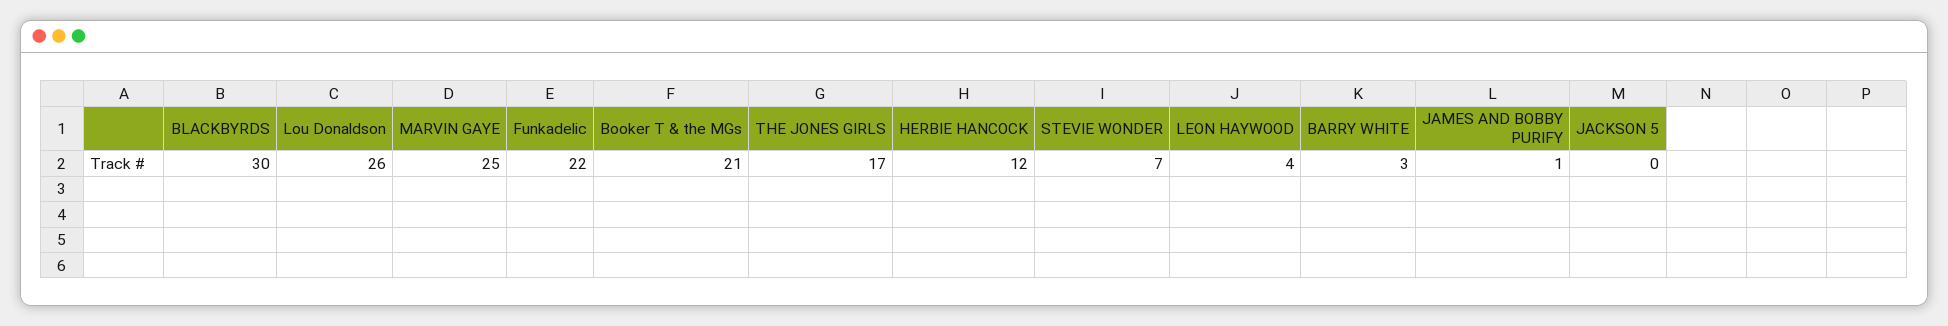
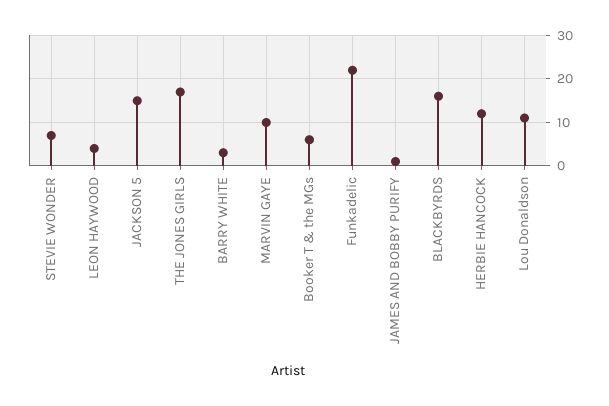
  {
-   "BLACKBYRDS": 30,
+   "BLACKBYRDS": 15,
-   "Lou Donaldson": 26,
+   "Lou Donaldson": 10,
-   "MARVIN GAYE": 25,
+   "MARVIN GAYE": 10,
    "Funkadelic": 22,
-   "Booker T & the MGs": 21,
+   "Booker T & the MGs": 5,
    "THE JONES GIRLS": 17,
    "HERBIE HANCOCK": 12,
    "STEVIE WONDER": 7,
    "LEON HAYWOOD": 4,
    "BARRY WHITE": 3,
    "JAMES AND BOBBY PURIFY": 1,
-   "JACKSON 5": 0
+   "JACKSON 5": 15
  }

